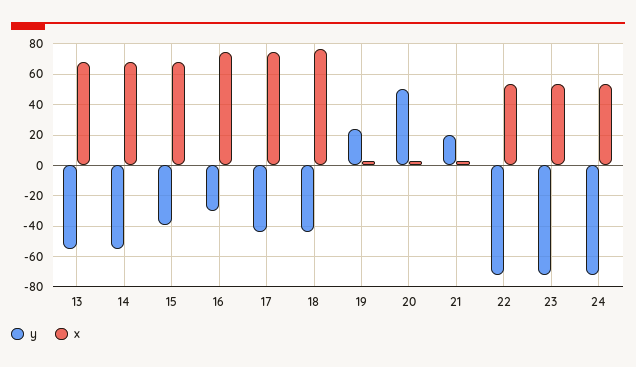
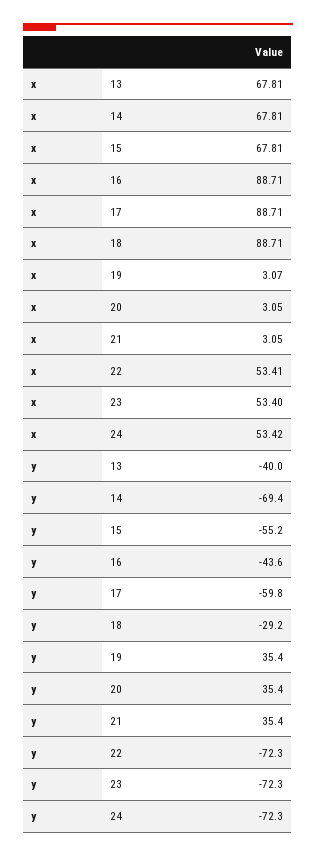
  {
    "y": {
-     "13": -55,
+     "13": -40,
-     "14": -55,
+     "14": -69.4,
-     "15": -40,
+     "15": -55.2,
-     "16": -30,
+     "16": -43.6,
-     "17": -45,
+     "17": -59.8,
-     "18": -45,
+     "18": -29.2,
-     "19": 25,
+     "19": 35.4,
-     "20": 50,
+     "20": 35.4,
-     "21": 20,
+     "21": 35.4,
      "22": -72.3,
      "23": -72.3,
      "24": -72.3
    },
    "x": {
      "13": 67.81,
      "14": 67.81,
      "15": 67.81,
-     "16": 75,
+     "16": 88.71,
-     "17": 75,
+     "17": 88.71,
-     "18": 75,
+     "18": 88.71,
      "19": 3.07,
      "20": 3.05,
      "21": 3.05,
      "22": 53.41,
      "23": 53.4,
      "24": 53.42
    }
  }

